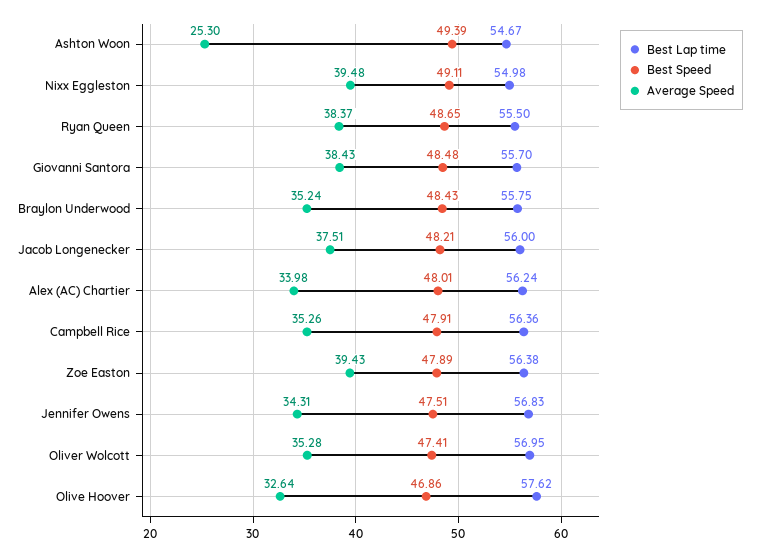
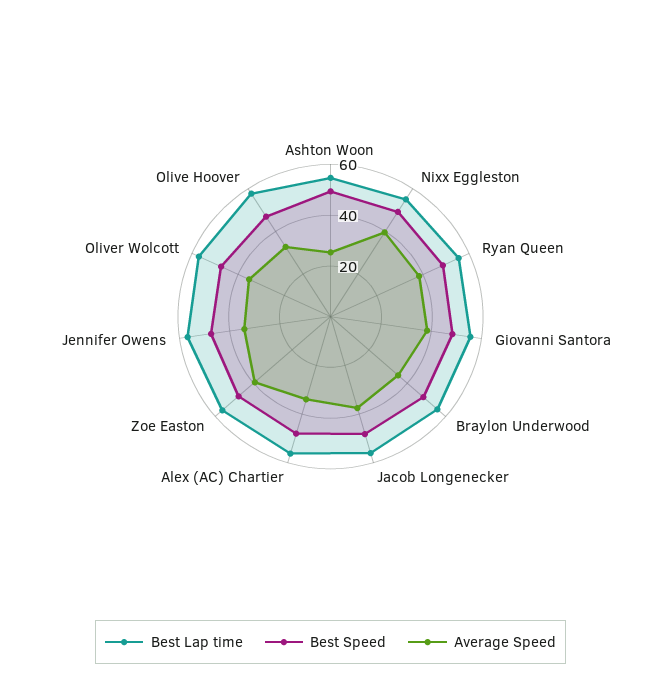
  {
    "Best Lap time": {
      "Ashton Woon": 54.67,
      "Nixx Eggleston": 54.98,
      "Ryan Queen": 55.5,
      "Giovanni Santora": 55.7,
      "Braylon Underwood": 55.75,
      "Jacob Longenecker": 56,
      "Alex (AC) Chartier": 56.24,
-     "Campbell Rice": 56.36,
      "Zoe Easton": 56.38,
      "Jennifer Owens": 56.83,
      "Oliver Wolcott": 56.95,
      "Olive Hoover": 57.62
    },
    "Best Speed": {
      "Ashton Woon": 49.39,
      "Nixx Eggleston": 49.11,
      "Ryan Queen": 48.65,
      "Giovanni Santora": 48.48,
      "Braylon Underwood": 48.43,
      "Jacob Longenecker": 48.21,
      "Alex (AC) Chartier": 48.01,
-     "Campbell Rice": 47.91,
      "Zoe Easton": 47.89,
      "Jennifer Owens": 47.51,
      "Oliver Wolcott": 47.41,
      "Olive Hoover": 46.86
    },
    "Average Speed": {
      "Ashton Woon": 25.3,
      "Nixx Eggleston": 39.48,
      "Ryan Queen": 38.37,
      "Giovanni Santora": 38.43,
      "Braylon Underwood": 35.24,
      "Jacob Longenecker": 37.51,
      "Alex (AC) Chartier": 33.98,
-     "Campbell Rice": 35.26,
      "Zoe Easton": 39.43,
      "Jennifer Owens": 34.31,
      "Oliver Wolcott": 35.28,
      "Olive Hoover": 32.64
    }
  }

